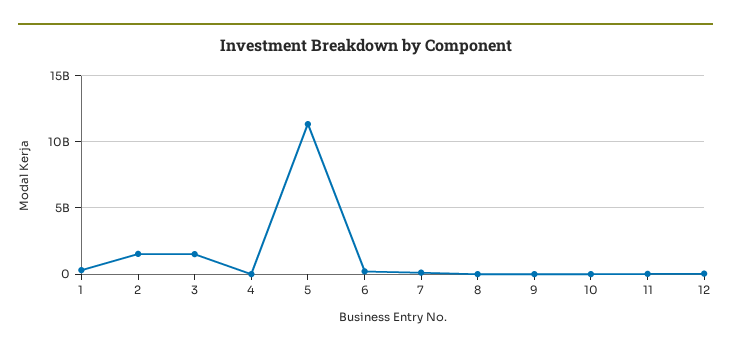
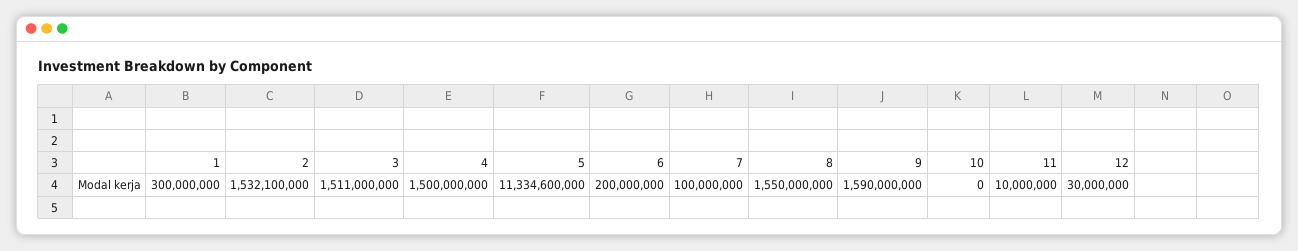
  {
    "1": 300000000,
    "2": 1532100000,
    "3": 1511000000,
-   "4": 0,
+   "4": 1500000000,
    "5": 11334600000,
    "6": 200000000,
    "7": 100000000,
-   "8": 0,
+   "8": 1550000000,
-   "9": 0,
+   "9": 1590000000,
    "10": 0,
    "11": 10000000,
    "12": 30000000
  }

